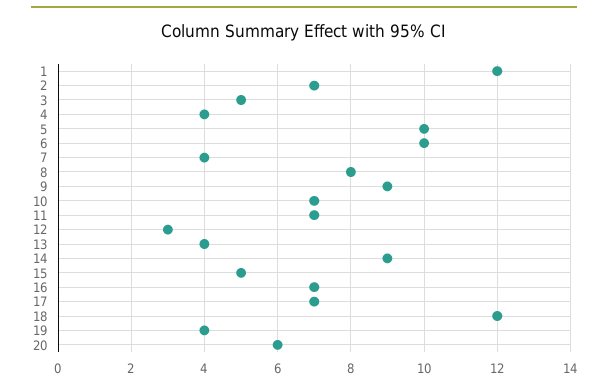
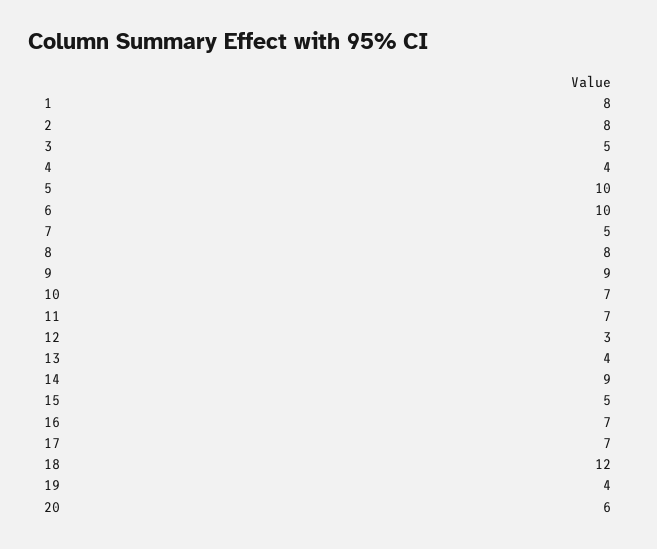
  {
-   "1": 12,
+   "1": 8,
-   "2": 7,
+   "2": 8,
    "3": 5,
    "4": 4,
    "5": 10,
    "6": 10,
-   "7": 4,
+   "7": 5,
    "8": 8,
    "9": 9,
    "10": 7,
    "11": 7,
    "12": 3,
    "13": 4,
    "14": 9,
    "15": 5,
    "16": 7,
    "17": 7,
    "18": 12,
    "19": 4,
    "20": 6
  }

